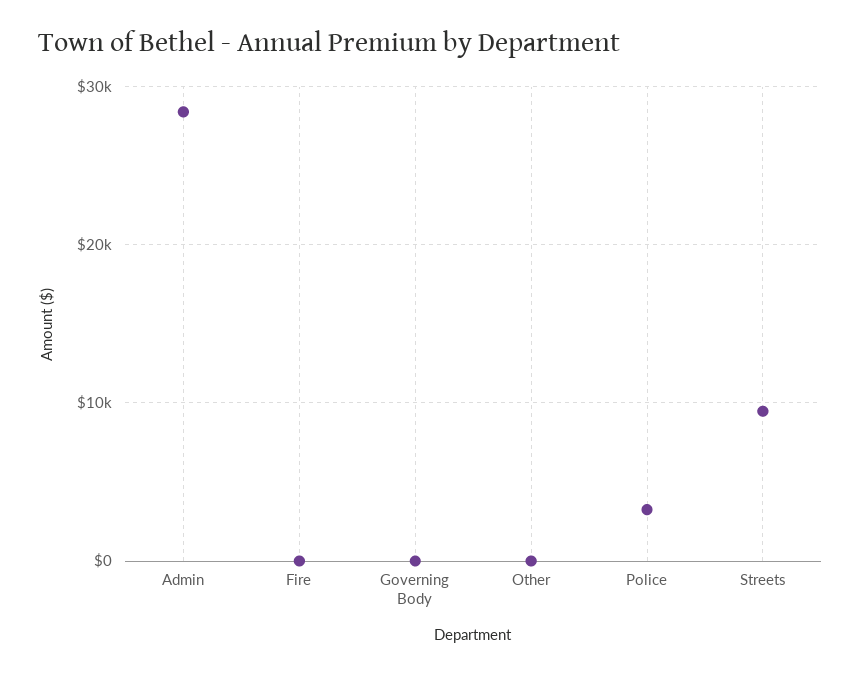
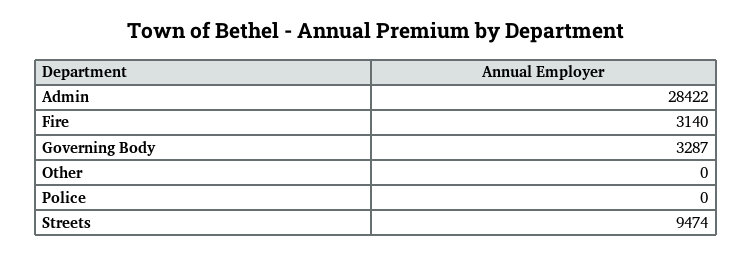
  {
    "Admin": 28422,
-   "Fire": 0,
+   "Fire": 3140,
-   "Governing Body": 0,
+   "Governing Body": 3287,
    "Other": 0,
-   "Police": 3000,
+   "Police": 0,
    "Streets": 9474
  }

